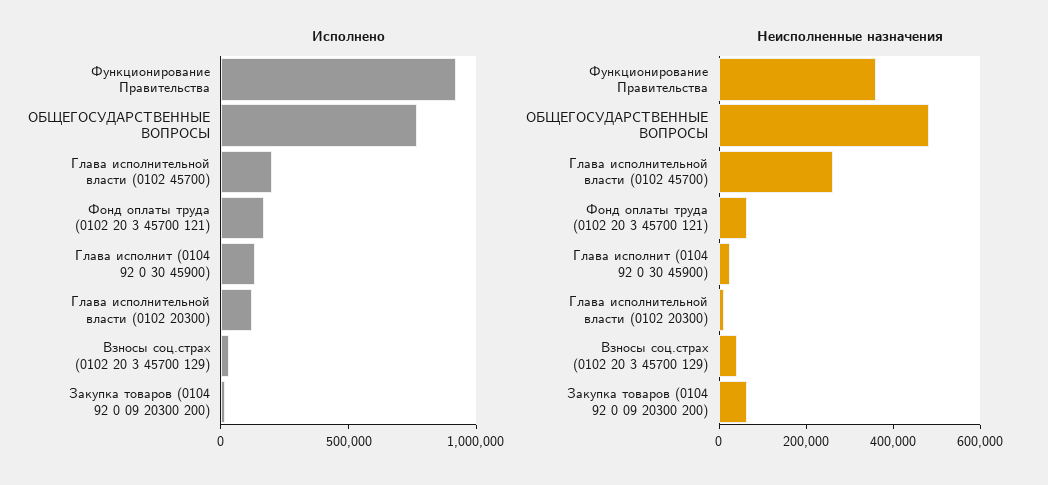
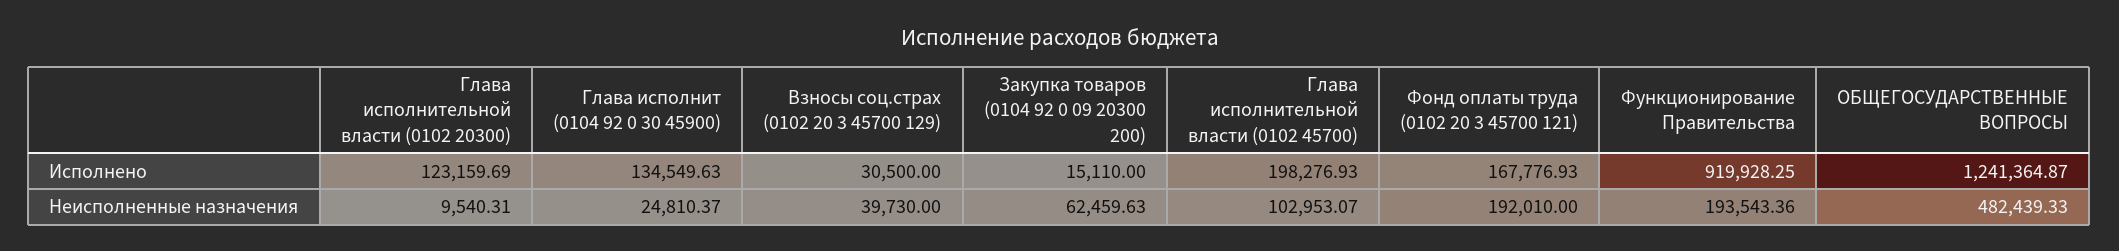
  {
    "Исполнено": {
      "Функционирование Правительства": 919928.25,
-     "ОБЩЕГОСУДАРСТВЕННЫЕ ВОПРОСЫ": 800000,
+     "ОБЩЕГОСУДАРСТВЕННЫЕ ВОПРОСЫ": 1241364.87,
      "Глава исполнительной власти (0102 45700)": 198276.93,
      "Фонд оплаты труда (0102 20 3 45700 121)": 167776.93,
      "Глава исполнит (0104 92 0 30 45900)": 134549.63,
      "Глава исполнительной власти (0102 20300)": 123159.69,
      "Взносы соц.страх (0102 20 3 45700 129)": 30500,
      "Закупка товаров (0104 92 0 09 20300 200)": 15110
    },
    "Неисполненные назначения": {
-     "Функционирование Правительства": 350000,
+     "Функционирование Правительства": 193543.36,
      "ОБЩЕГОСУДАРСТВЕННЫЕ ВОПРОСЫ": 482439.33,
-     "Глава исполнительной власти (0102 45700)": 250000,
+     "Глава исполнительной власти (0102 45700)": 102953.07,
-     "Фонд оплаты труда (0102 20 3 45700 121)": 50000,
+     "Фонд оплаты труда (0102 20 3 45700 121)": 192010,
      "Глава исполнит (0104 92 0 30 45900)": 24810.37,
      "Глава исполнительной власти (0102 20300)": 9540.31,
      "Взносы соц.страх (0102 20 3 45700 129)": 39730,
      "Закупка товаров (0104 92 0 09 20300 200)": 62459.63
    }
  }

